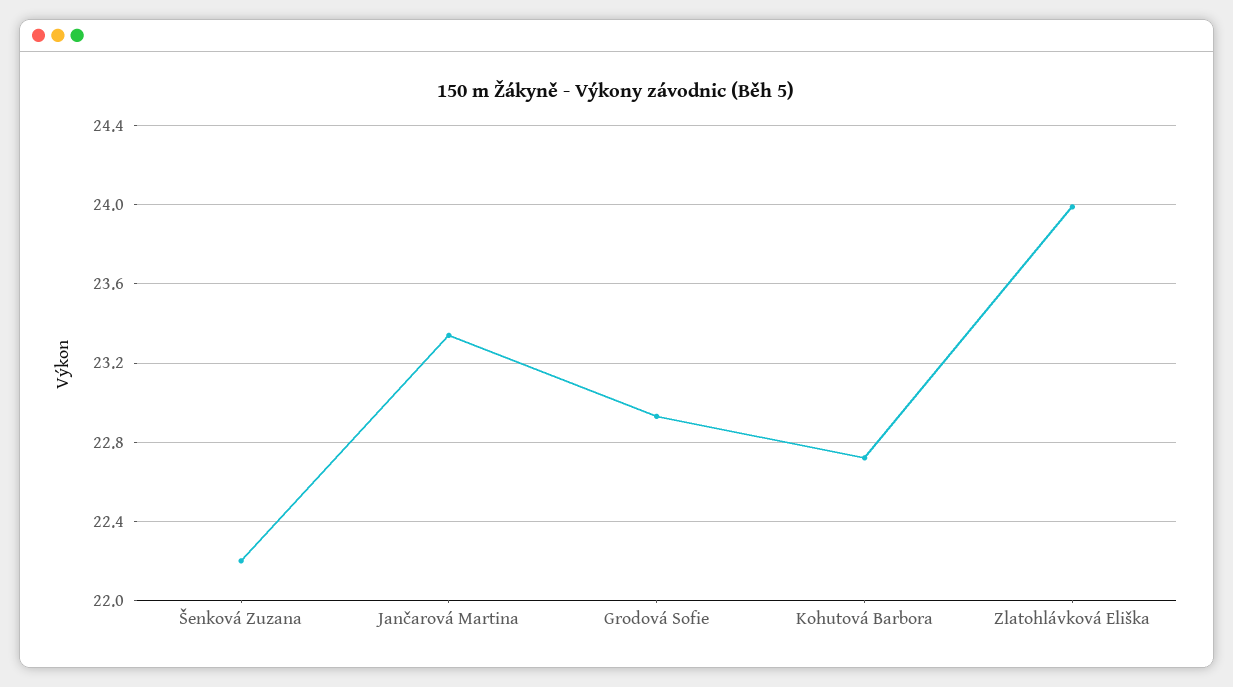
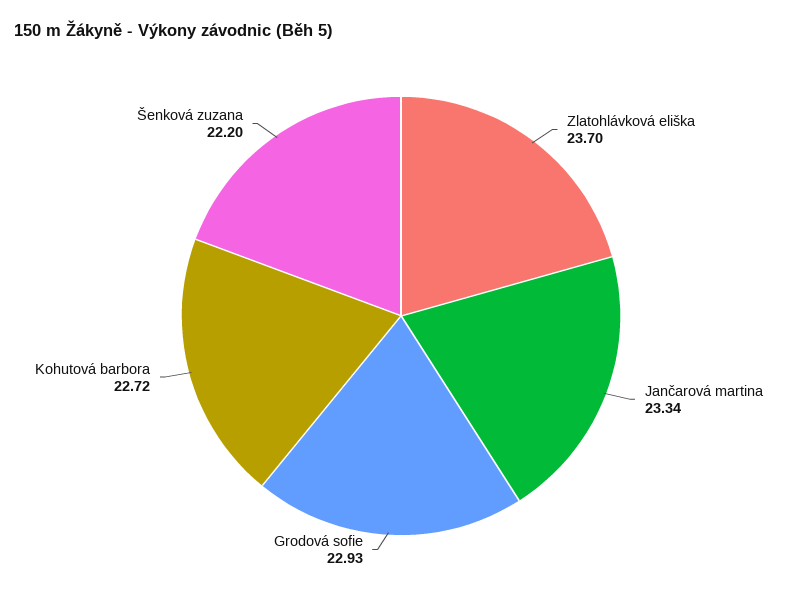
  {
    "Šenková Zuzana": 22.2,
    "Jančarová Martina": 23.34,
    "Grodová Sofie": 22.93,
    "Kohutová Barbora": 22.72,
-   "Zlatohlávková Eliška": 24
+   "Zlatohlávková Eliška": 23.7
  }

